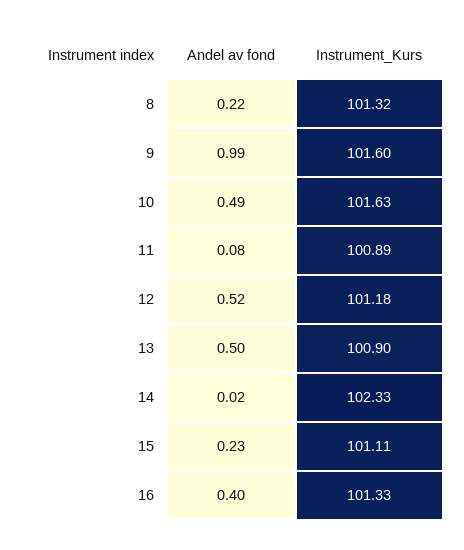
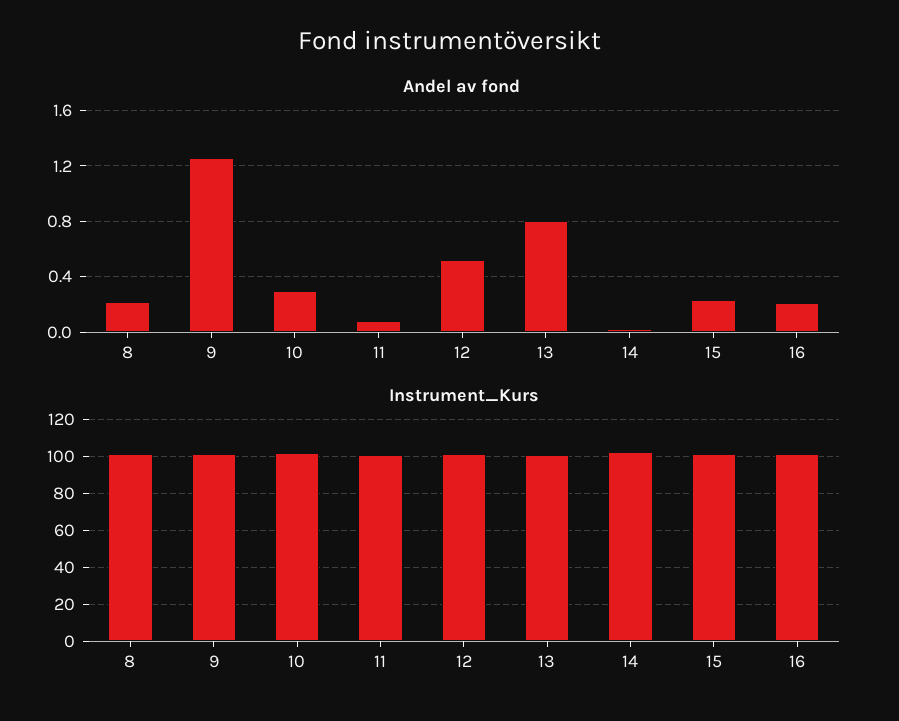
  {
    "Andel av fond": {
      "8": 0.22,
-     "9": 0.99,
+     "9": 1.25,
-     "10": 0.49,
+     "10": 0.3,
      "11": 0.08,
      "12": 0.52,
-     "13": 0.5,
+     "13": 0.8,
      "14": 0.02,
      "15": 0.23,
-     "16": 0.4
+     "16": 0.2
    },
    "Instrument_Kurs": {
      "8": 101.32,
      "9": 101.6,
      "10": 101.63,
      "11": 100.89,
      "12": 101.18,
      "13": 100.9,
      "14": 102.33,
      "15": 101.11,
      "16": 101.33
    }
  }

